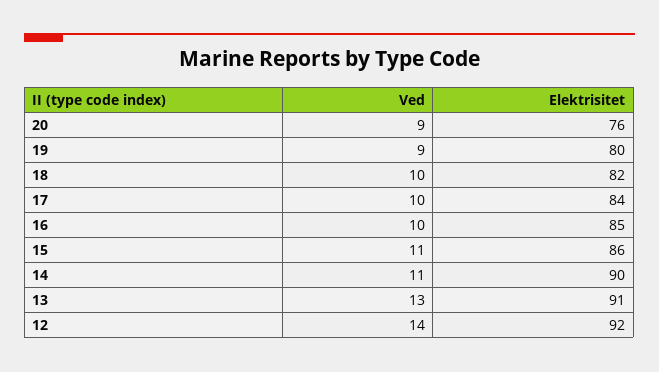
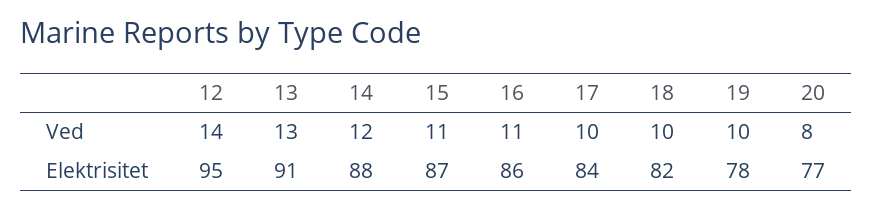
  {
    "Ved": {
-     "20": 9,
+     "20": 8,
-     "19": 9,
+     "19": 10,
      "18": 10,
      "17": 10,
-     "16": 10,
+     "16": 11,
      "15": 11,
-     "14": 11,
+     "14": 12,
      "13": 13,
      "12": 14
    },
    "Elektrisitet": {
-     "20": 76,
+     "20": 77,
-     "19": 80,
+     "19": 78,
      "18": 82,
      "17": 84,
-     "16": 85,
+     "16": 86,
-     "15": 86,
+     "15": 87,
-     "14": 90,
+     "14": 88,
      "13": 91,
-     "12": 92
+     "12": 95
    }
  }

